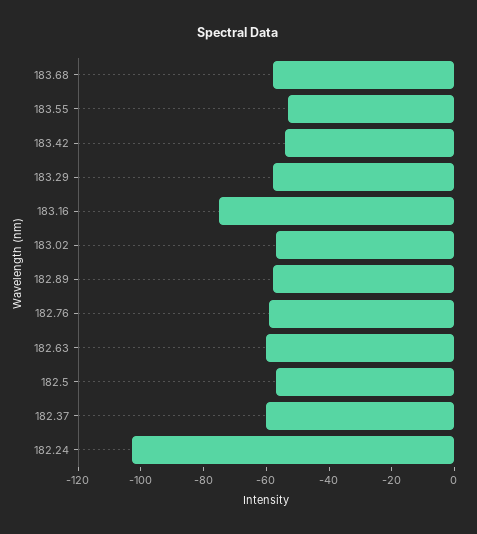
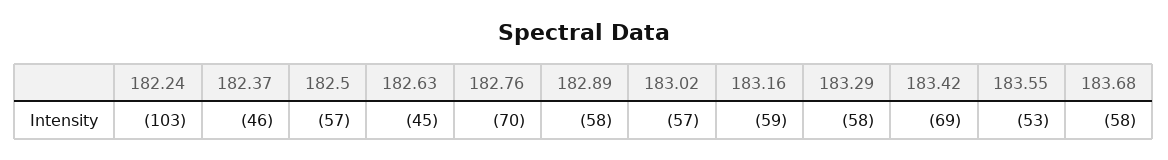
  {
    "183.68": -58,
    "183.55": -53,
-   "183.42": -55,
+   "183.42": -69,
    "183.29": -58,
-   "183.16": -75,
+   "183.16": -59,
    "183.02": -57,
    "182.89": -58,
-   "182.76": -60,
+   "182.76": -70,
-   "182.63": -60,
+   "182.63": -45,
    "182.5": -57,
-   "182.37": -60,
+   "182.37": -46,
    "182.24": -103
  }

